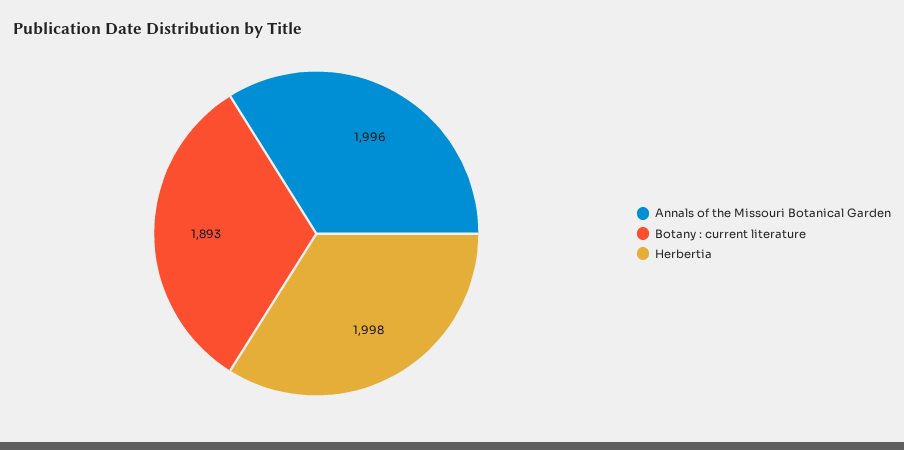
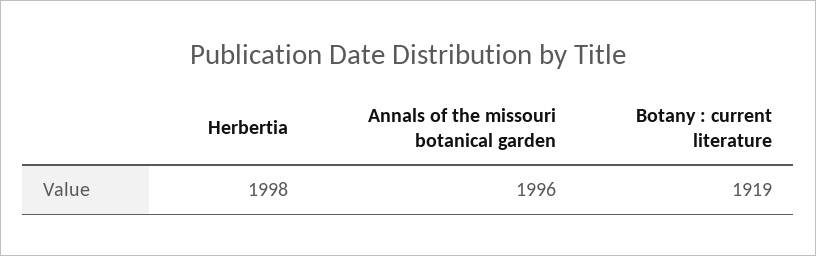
  {
    "Annals of the Missouri Botanical Garden": 1996,
-   "Botany : current literature": 1893,
+   "Botany : current literature": 1919,
    "Herbertia": 1998
  }

